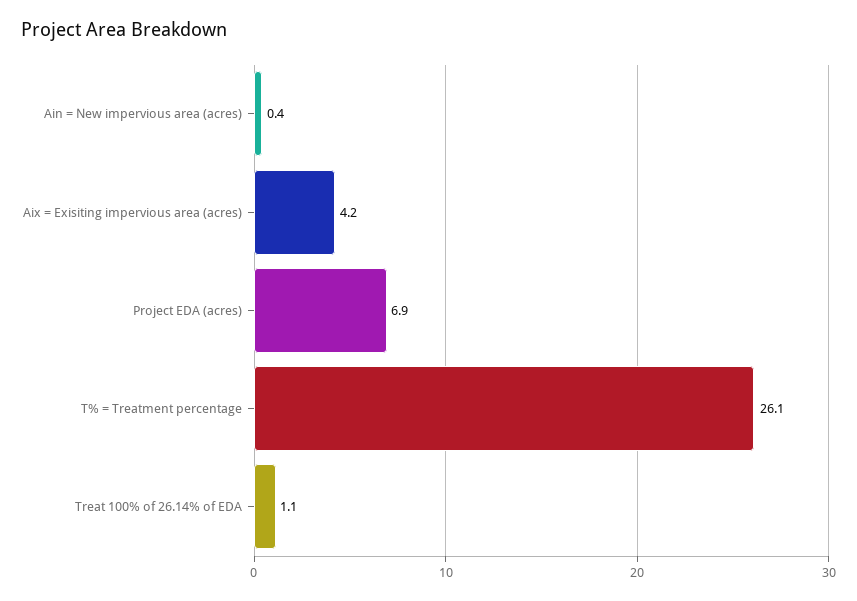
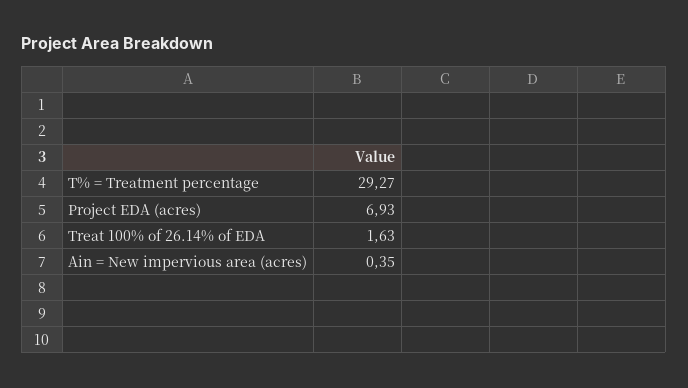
  {
    "Ain = New impervious area (acres)": 0.35,
-   "Aix = Exisiting impervious area (acres)": 4.2,
    "Project EDA (acres)": 6.93,
-   "T% = Treatment percentage": 26.1,
+   "T% = Treatment percentage": 29.27,
-   "Treat 100% of 26.14% of EDA": 1.1
+   "Treat 100% of 26.14% of EDA": 1.63
  }

